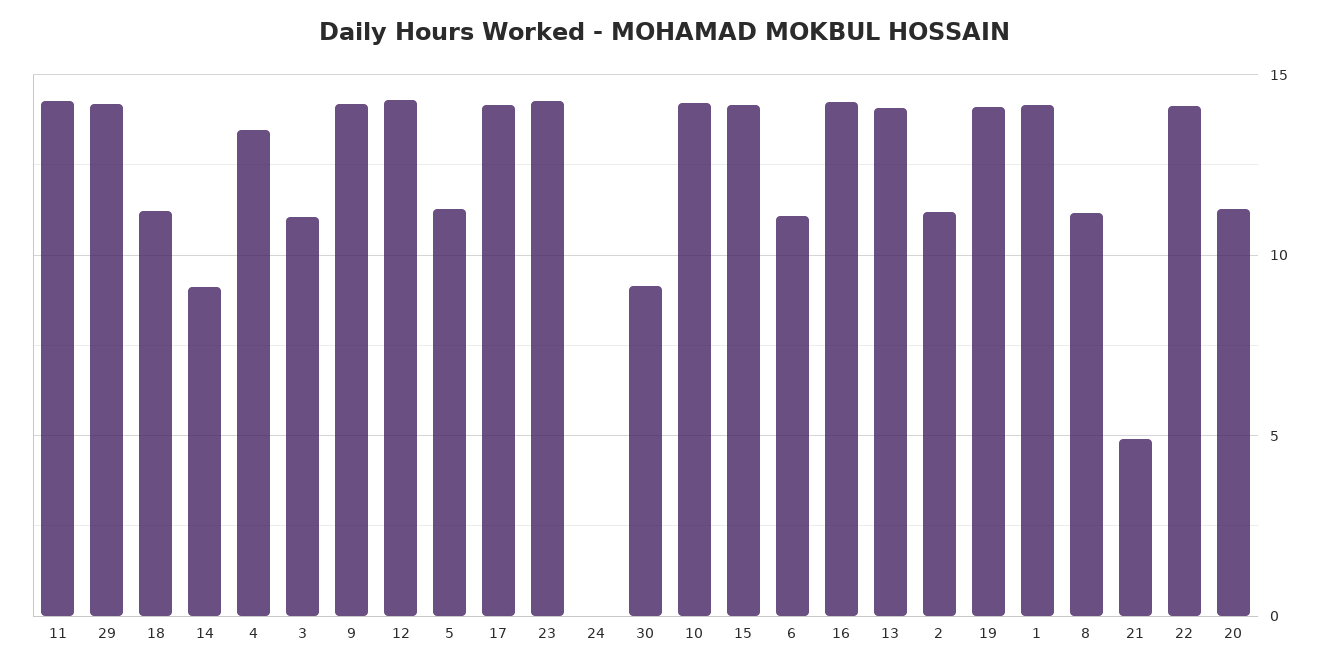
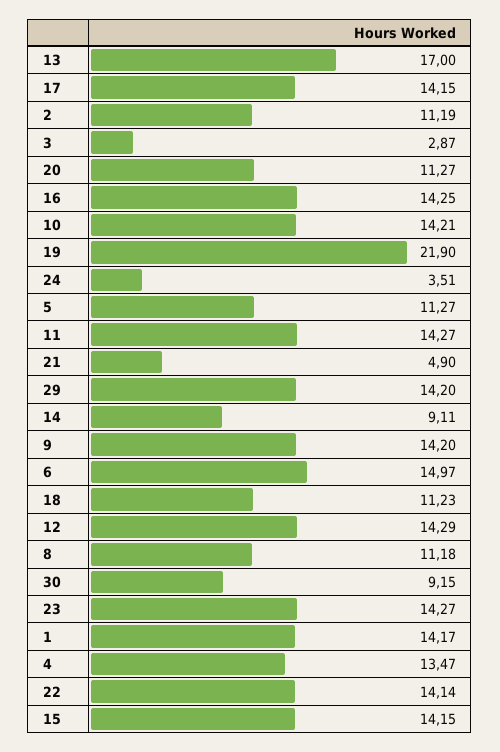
  {
    "11": 14.27,
    "29": 14.2,
    "18": 11.23,
    "14": 9.11,
    "4": 13.47,
-   "3": 11,
+   "3": 2.87,
    "9": 14.2,
    "12": 14.29,
    "5": 11.27,
    "17": 14.15,
    "23": 14.27,
-   "24": 0,
+   "24": 3.51,
    "30": 9.15,
    "10": 14.21,
    "15": 14.15,
-   "6": 11,
+   "6": 14.97,
    "16": 14.25,
-   "13": 14,
+   "13": 17,
    "2": 11.19,
-   "19": 14,
+   "19": 21.9,
    "1": 14.17,
    "8": 11.18,
    "21": 4.9,
    "22": 14.14,
    "20": 11.27
  }

